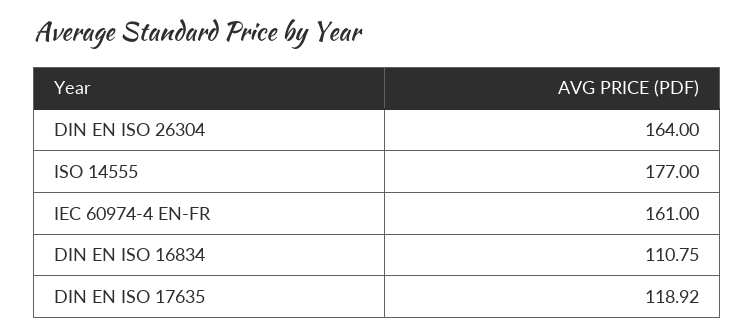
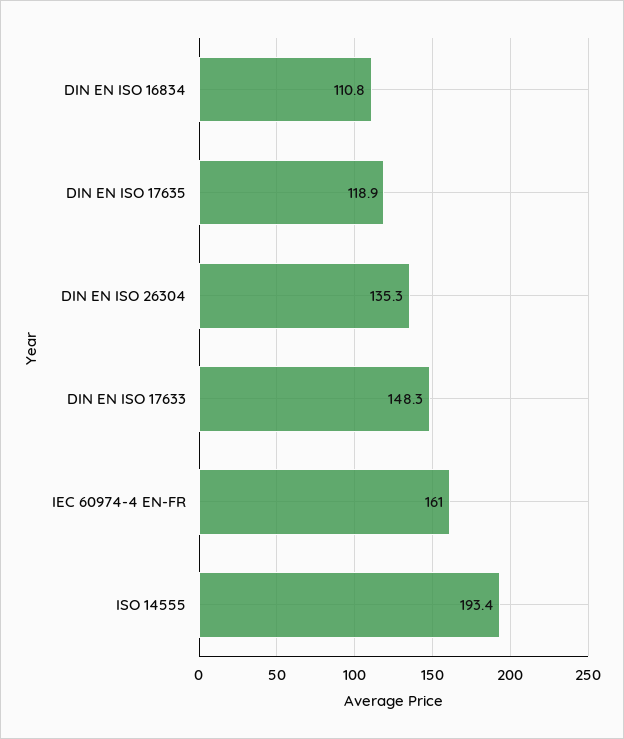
  {
-   "DIN EN ISO 26304": 164,
+   "DIN EN ISO 26304": 135.3,
-   "ISO 14555": 177,
+   "ISO 14555": 193.4,
    "IEC 60974-4 EN-FR": 161,
    "DIN EN ISO 16834": 110.75,
-   "DIN EN ISO 17635": 118.92
+   "DIN EN ISO 17635": 118.92,
+   "DIN EN ISO 17633": 148.3
  }

